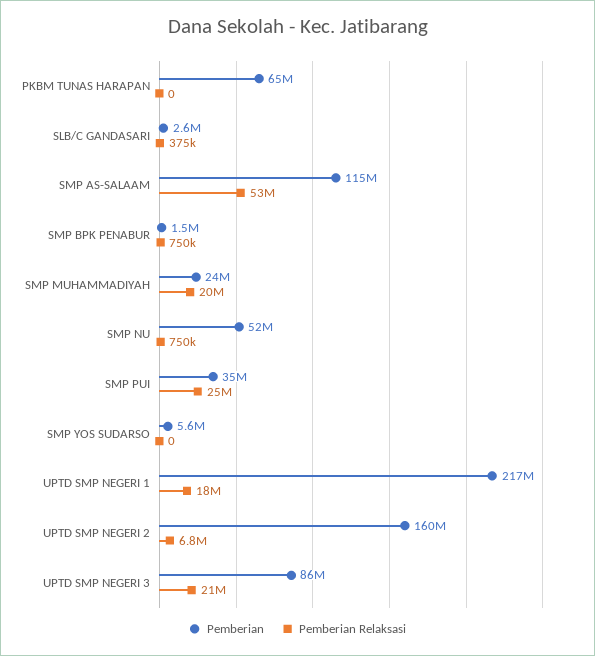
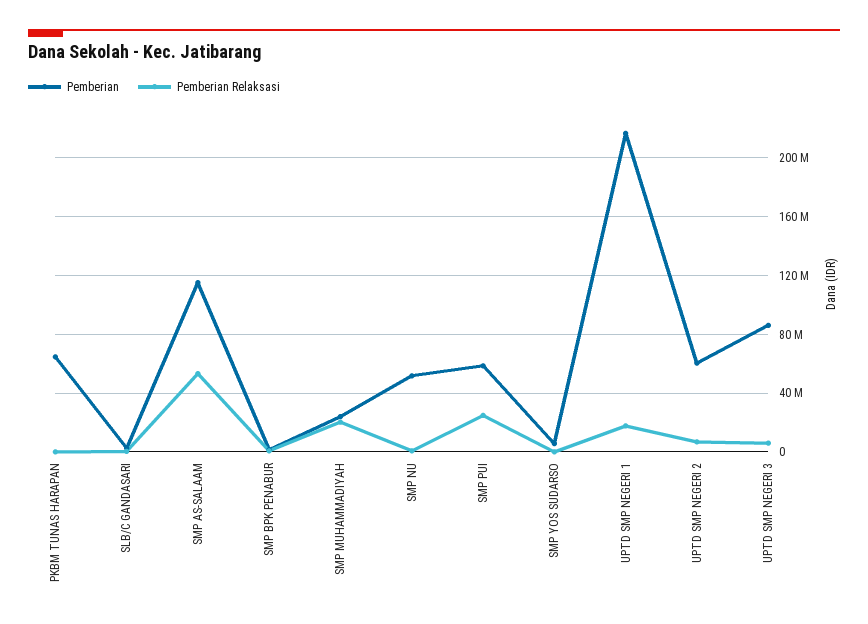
  {
    "Pemberian": {
      "PKBM TUNAS HARAPAN": 65000000,
      "SLB/C GANDASARI": 2600000,
      "SMP AS-SALAAM": 115000000,
      "SMP BPK PENABUR": 1500000,
      "SMP MUHAMMADIYAH": 24000000,
      "SMP NU": 52000000,
-     "SMP PUI": 35000000,
+     "SMP PUI": 60000000,
      "SMP YOS SUDARSO": 5600000,
      "UPTD SMP NEGERI 1": 217000000,
-     "UPTD SMP NEGERI 2": 160000000,
+     "UPTD SMP NEGERI 2": 60000000,
      "UPTD SMP NEGERI 3": 86000000
    },
    "Pemberian Relaksasi": {
      "PKBM TUNAS HARAPAN": 0,
      "SLB/C GANDASARI": 375000,
      "SMP AS-SALAAM": 53000000,
      "SMP BPK PENABUR": 750000,
      "SMP MUHAMMADIYAH": 20000000,
      "SMP NU": 750000,
      "SMP PUI": 25000000,
      "SMP YOS SUDARSO": 0,
      "UPTD SMP NEGERI 1": 18000000,
      "UPTD SMP NEGERI 2": 6800000,
-     "UPTD SMP NEGERI 3": 21000000
+     "UPTD SMP NEGERI 3": 5000000
    }
  }

